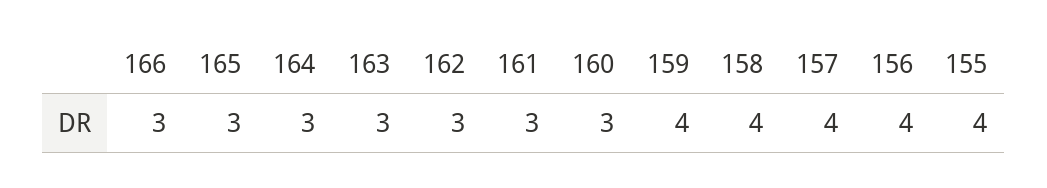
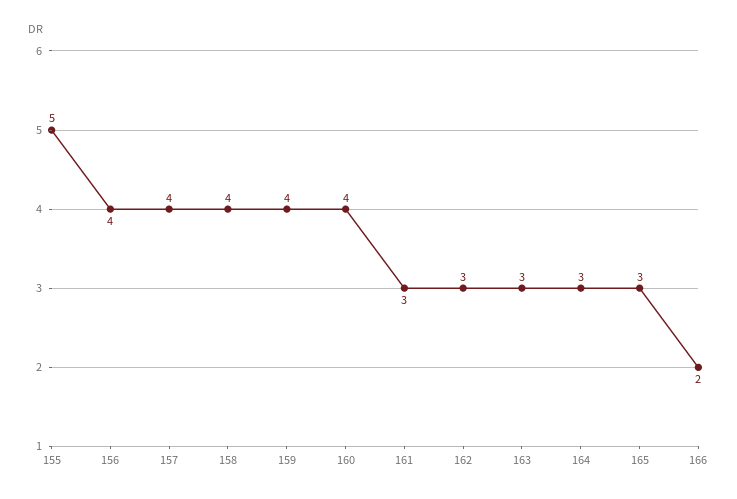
  {
-   "166": 3,
+   "166": 2,
    "165": 3,
    "164": 3,
    "163": 3,
    "162": 3,
    "161": 3,
-   "160": 3,
+   "160": 4,
    "159": 4,
    "158": 4,
    "157": 4,
    "156": 4,
-   "155": 4
+   "155": 5
  }

